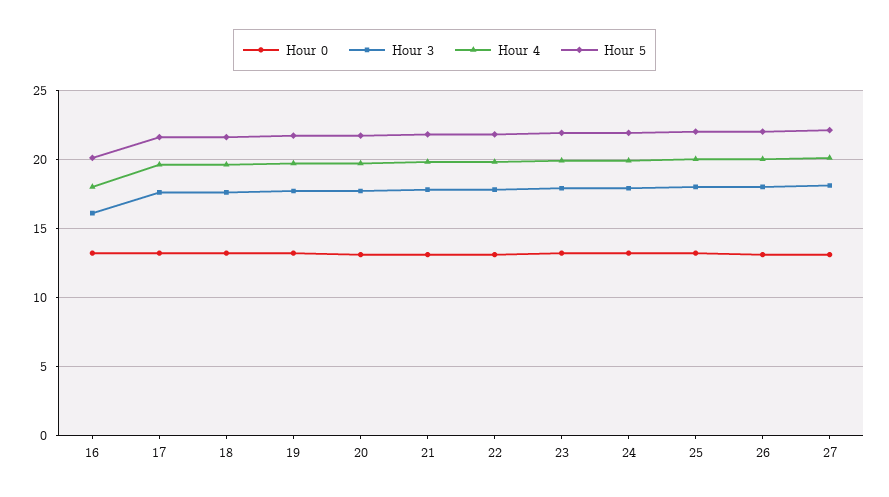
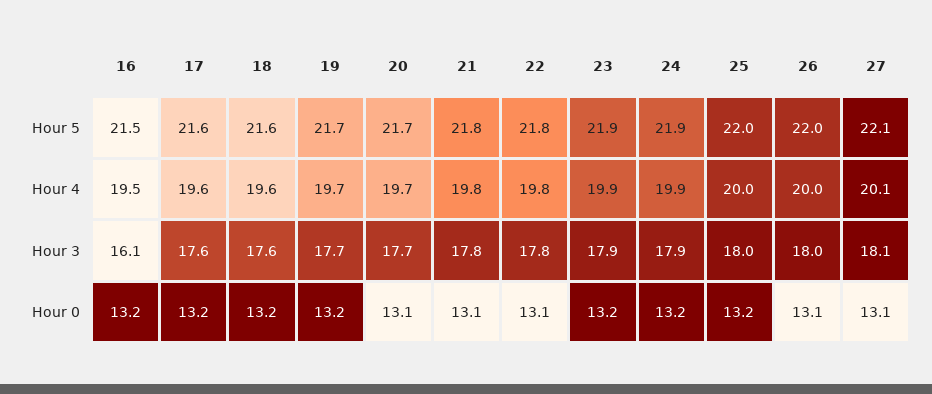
  {
    "Hour 0": {
      "16": 13.2,
      "17": 13.2,
      "18": 13.2,
      "19": 13.2,
      "20": 13.1,
      "21": 13.1,
      "22": 13.1,
      "23": 13.2,
      "24": 13.2,
      "25": 13.2,
      "26": 13.1,
      "27": 13.1
    },
    "Hour 3": {
      "16": 16.1,
      "17": 17.6,
      "18": 17.6,
      "19": 17.7,
      "20": 17.7,
      "21": 17.8,
      "22": 17.8,
      "23": 17.9,
      "24": 17.9,
      "25": 18,
      "26": 18,
      "27": 18.1
    },
    "Hour 4": {
-     "16": 18,
+     "16": 19.5,
      "17": 19.6,
      "18": 19.6,
      "19": 19.7,
      "20": 19.7,
      "21": 19.8,
      "22": 19.8,
      "23": 19.9,
      "24": 19.9,
      "25": 20,
      "26": 20,
      "27": 20.1
    },
    "Hour 5": {
-     "16": 20,
+     "16": 21.5,
      "17": 21.6,
      "18": 21.6,
      "19": 21.7,
      "20": 21.7,
      "21": 21.8,
      "22": 21.8,
      "23": 21.9,
      "24": 21.9,
      "25": 22,
      "26": 22,
      "27": 22.1
    }
  }

